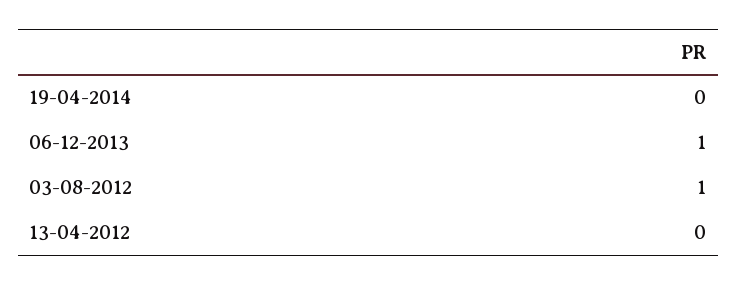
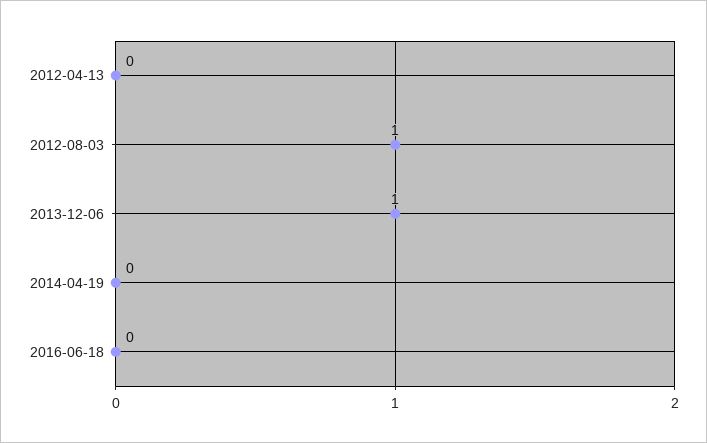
  {
    "19-04-2014": 0,
    "06-12-2013": 1,
    "03-08-2012": 1,
-   "13-04-2012": 0
+   "13-04-2012": 0,
+   "2016-06-18": 0
  }

